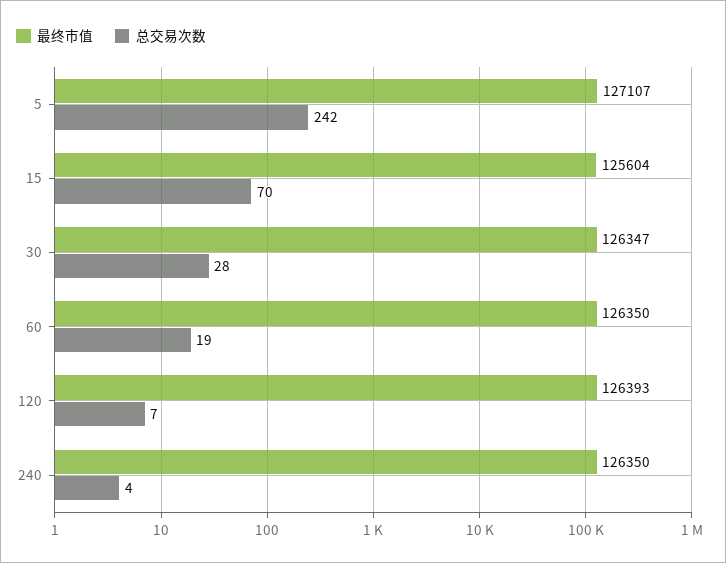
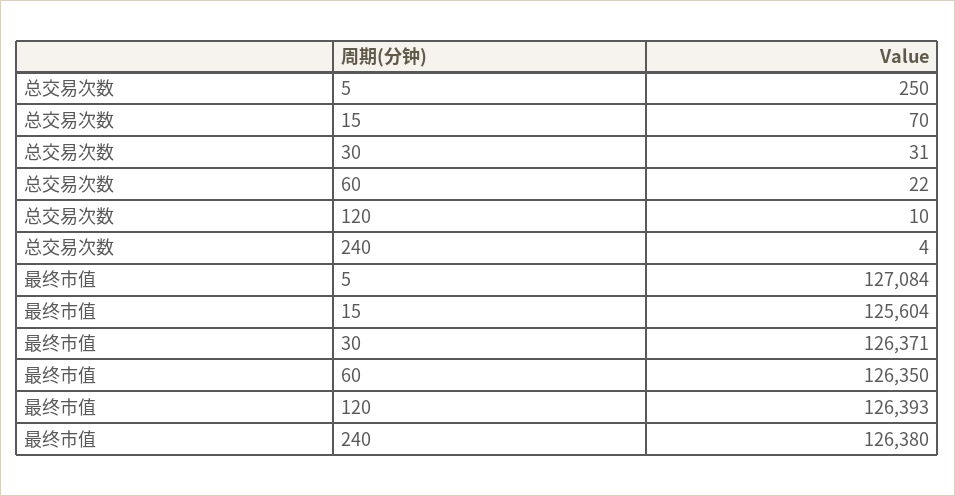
  {
    "最终市值": {
-     "5": 127107,
+     "5": 127084,
      "15": 125604,
-     "30": 126347,
+     "30": 126371,
      "60": 126350,
      "120": 126393,
-     "240": 126350
+     "240": 126380
    },
    "总交易次数": {
-     "5": 242,
+     "5": 250,
      "15": 70,
-     "30": 28,
+     "30": 31,
-     "60": 19,
+     "60": 22,
-     "120": 7,
+     "120": 10,
      "240": 4
    }
  }

